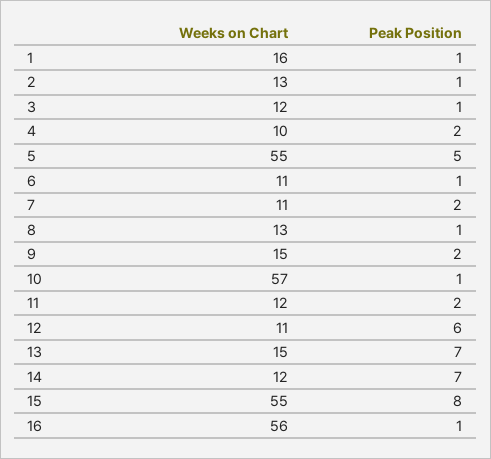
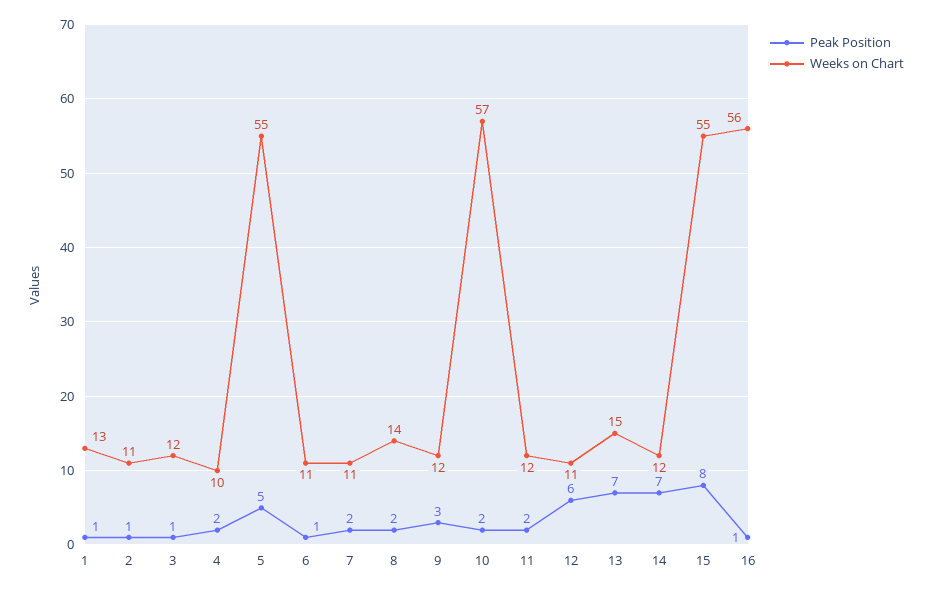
  {
    "Weeks on Chart": {
-     "1": 16,
+     "1": 13,
-     "2": 13,
+     "2": 11,
      "3": 12,
      "4": 10,
      "5": 55,
      "6": 11,
      "7": 11,
-     "8": 13,
+     "8": 14,
-     "9": 15,
+     "9": 12,
      "10": 57,
      "11": 12,
      "12": 11,
      "13": 15,
      "14": 12,
      "15": 55,
      "16": 56
    },
    "Peak Position": {
      "1": 1,
      "2": 1,
      "3": 1,
      "4": 2,
      "5": 5,
      "6": 1,
      "7": 2,
-     "8": 1,
+     "8": 2,
-     "9": 2,
+     "9": 3,
-     "10": 1,
+     "10": 2,
      "11": 2,
      "12": 6,
      "13": 7,
      "14": 7,
      "15": 8,
      "16": 1
    }
  }

